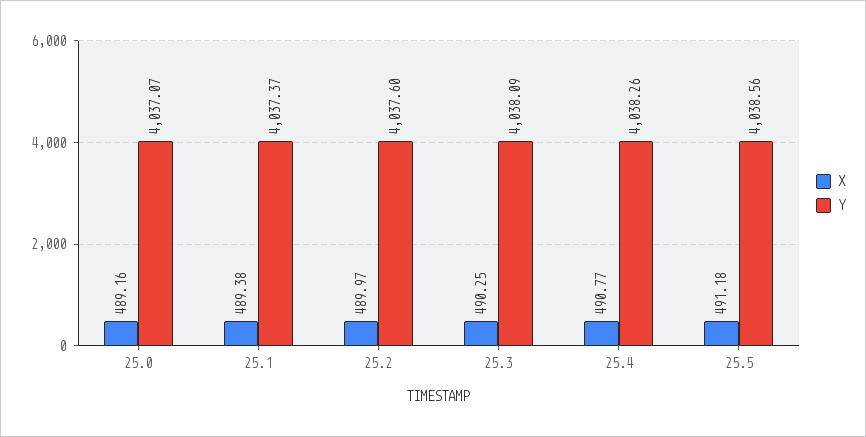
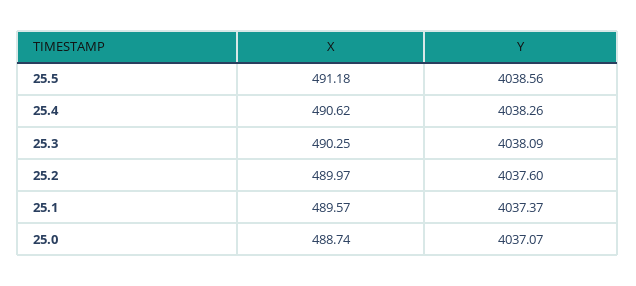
  {
    "X": {
-     "25.0": 489.16,
+     "25.0": 488.74,
-     "25.1": 489.38,
+     "25.1": 489.57,
      "25.2": 489.97,
      "25.3": 490.25,
-     "25.4": 490.77,
+     "25.4": 490.62,
      "25.5": 491.18
    },
    "Y": {
      "25.0": 4037.07,
      "25.1": 4037.37,
      "25.2": 4037.6,
      "25.3": 4038.09,
      "25.4": 4038.26,
      "25.5": 4038.56
    }
  }

